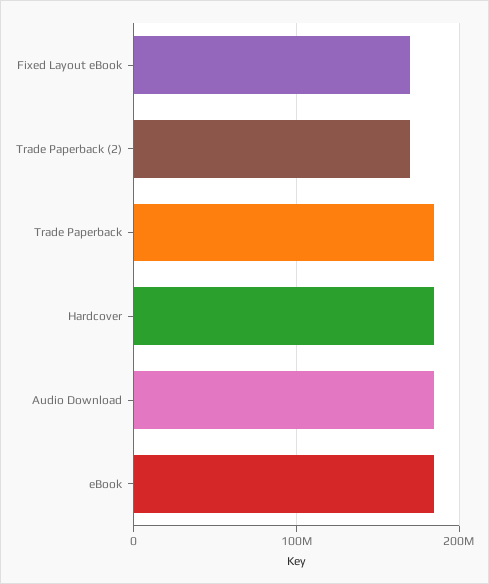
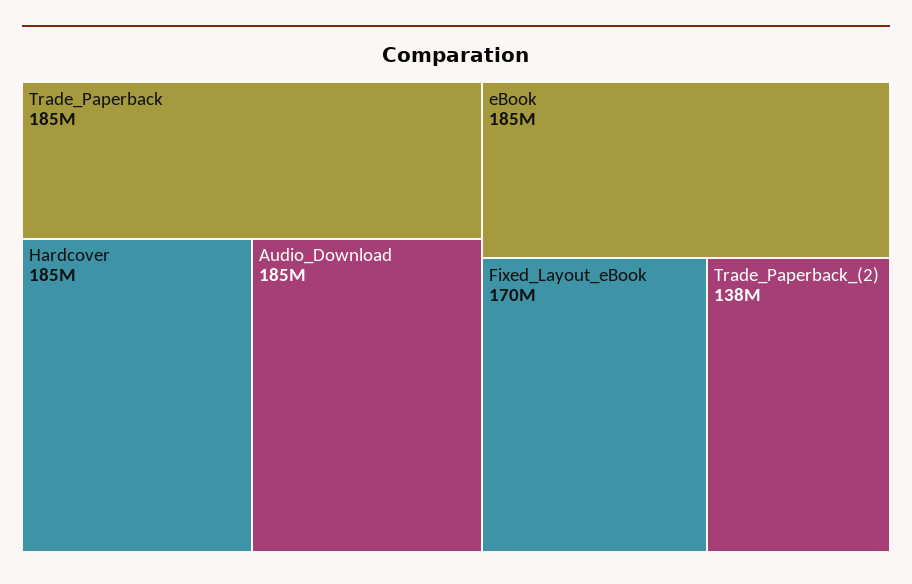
  {
    "Fixed Layout eBook": 170000000,
-   "Trade Paperback (2)": 170000000,
+   "Trade Paperback (2)": 138000000,
    "Trade Paperback": 185000000,
    "Hardcover": 185000000,
    "Audio Download": 185000000,
    "eBook": 185000000
  }

